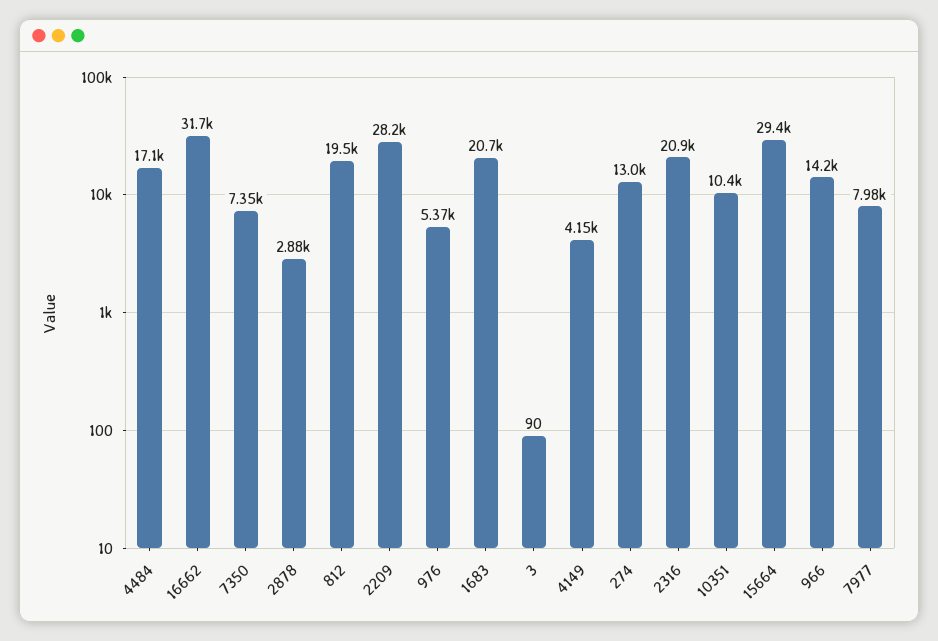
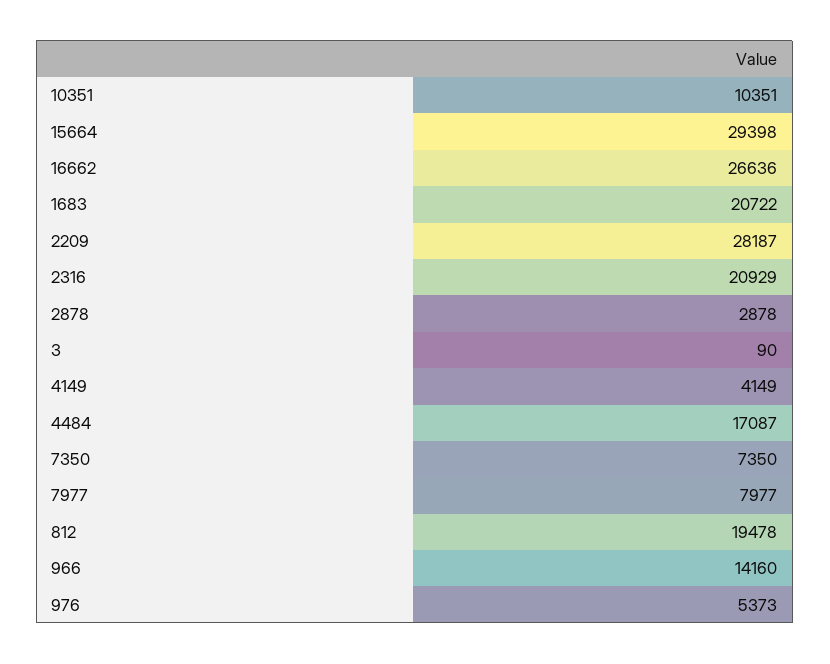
  {
    "4484": 17087,
-   "16662": 31700,
+   "16662": 26636,
    "7350": 7350,
    "2878": 2878,
    "812": 19478,
    "2209": 28187,
    "976": 5373,
    "1683": 20722,
    "3": 90,
    "4149": 4149,
-   "274": 13000,
    "2316": 20929,
    "10351": 10351,
    "15664": 29398,
    "966": 14160,
    "7977": 7977
  }

